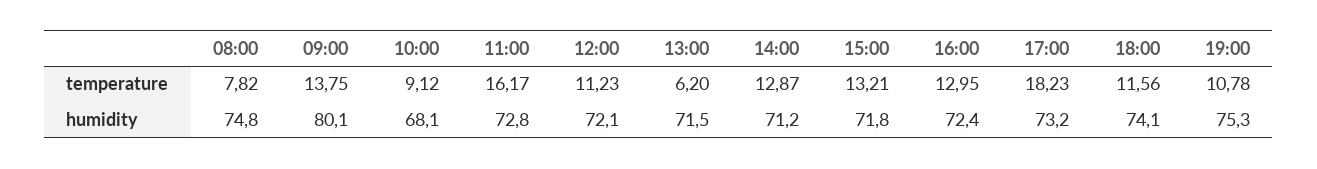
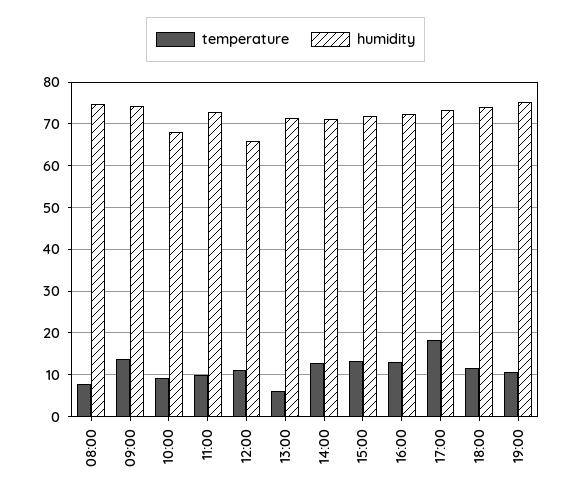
  {
    "temperature": {
      "08:00": 7.82,
      "09:00": 13.75,
      "10:00": 9.12,
-     "11:00": 16.17,
+     "11:00": 10,
      "12:00": 11.23,
      "13:00": 6.2,
      "14:00": 12.87,
      "15:00": 13.21,
      "16:00": 12.95,
      "17:00": 18.23,
      "18:00": 11.56,
      "19:00": 10.78
    },
    "humidity": {
      "08:00": 74.8,
-     "09:00": 80.1,
+     "09:00": 74,
      "10:00": 68.1,
      "11:00": 72.8,
-     "12:00": 72.1,
+     "12:00": 66,
      "13:00": 71.5,
      "14:00": 71.2,
      "15:00": 71.8,
      "16:00": 72.4,
      "17:00": 73.2,
      "18:00": 74.1,
      "19:00": 75.3
    }
  }

